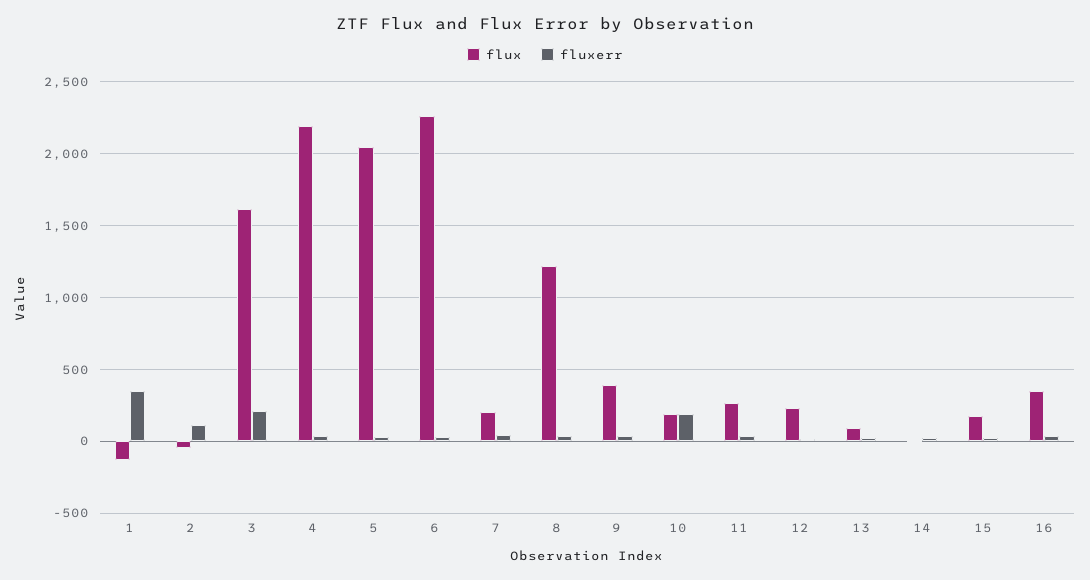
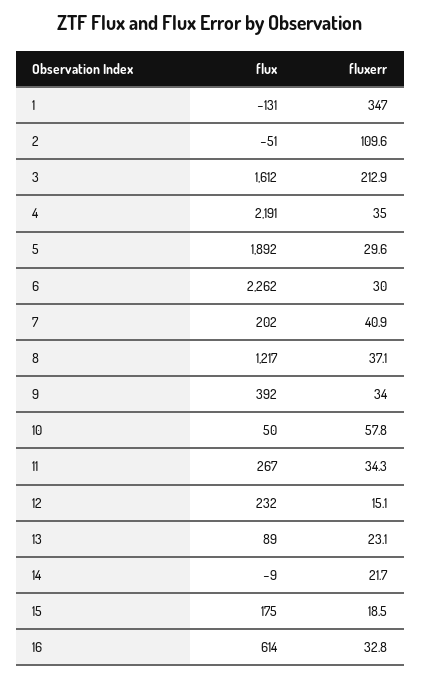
  {
    "flux": {
      "1": -131,
      "2": -51,
      "3": 1612,
      "4": 2191,
-     "5": 2050,
+     "5": 1892,
      "6": 2262,
      "7": 202,
      "8": 1217,
      "9": 392,
-     "10": 200,
+     "10": 50,
      "11": 267,
      "12": 232,
      "13": 89,
      "14": -9,
      "15": 175,
-     "16": 350
+     "16": 614
    },
    "fluxerr": {
      "1": 347,
      "2": 109.6,
      "3": 212.9,
      "4": 35,
      "5": 29.6,
      "6": 30,
      "7": 40.9,
      "8": 37.1,
      "9": 34,
-     "10": 200,
+     "10": 57.8,
      "11": 34.3,
      "12": 15.1,
      "13": 23.1,
      "14": 21.7,
      "15": 18.5,
      "16": 32.8
    }
  }

